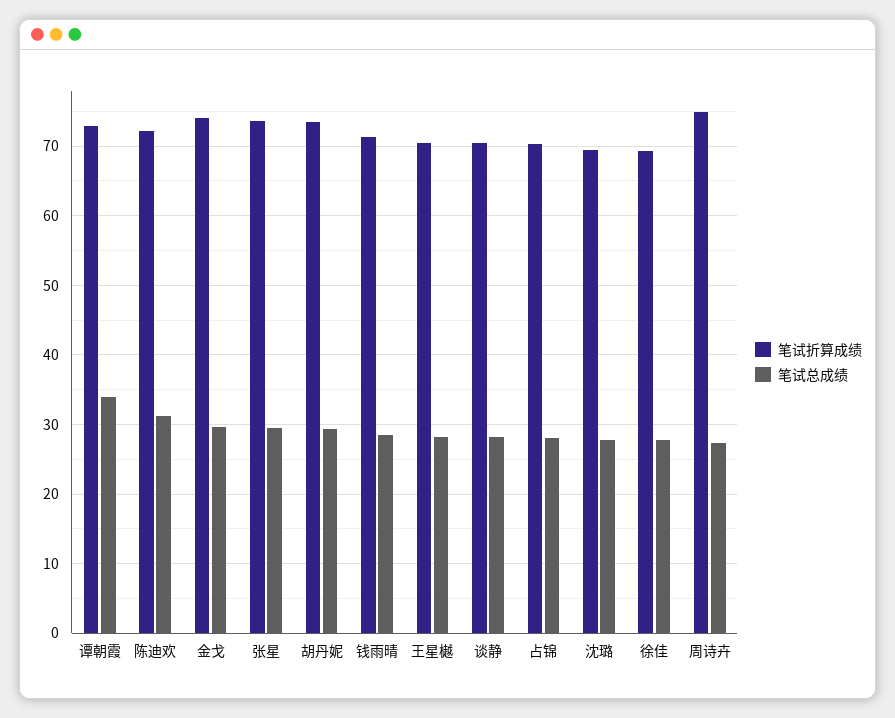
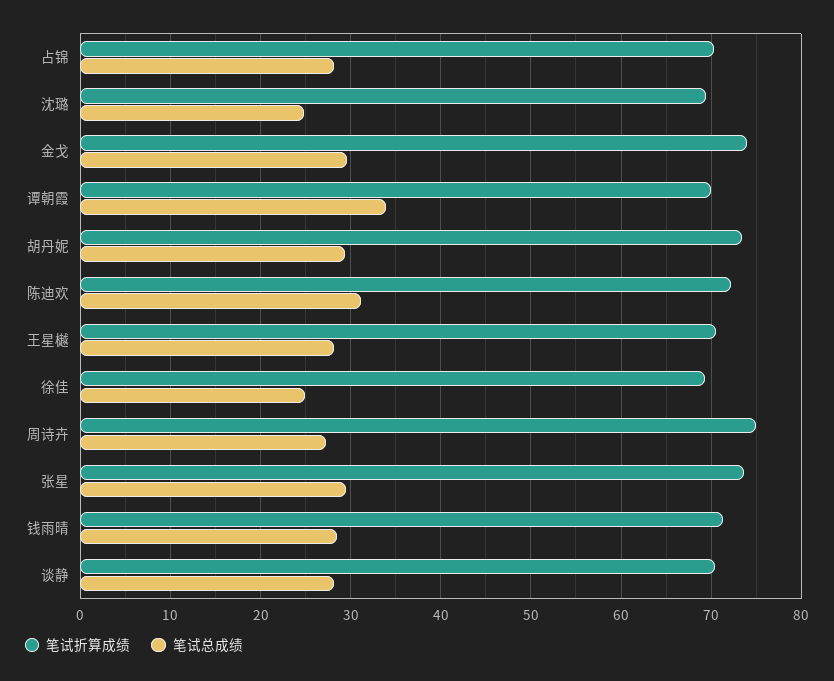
  {
    "笔试折算成绩": {
-     "谭朝霞": 73,
+     "谭朝霞": 70,
      "陈迪欢": 72,
      "金戈": 74,
      "张星": 74,
      "胡丹妮": 73,
      "钱雨晴": 71,
      "王星樾": 71,
      "谈静": 70,
      "占锦": 70,
      "沈璐": 69,
      "徐佳": 69,
      "周诗卉": 75
    },
    "笔试总成绩": {
      "谭朝霞": 34,
      "陈迪欢": 31,
      "金戈": 30,
      "张星": 29,
      "胡丹妮": 29,
      "钱雨晴": 29,
      "王星樾": 28,
      "谈静": 28,
      "占锦": 28,
-     "沈璐": 28,
+     "沈璐": 25,
-     "徐佳": 28,
+     "徐佳": 25,
      "周诗卉": 27
    }
  }

